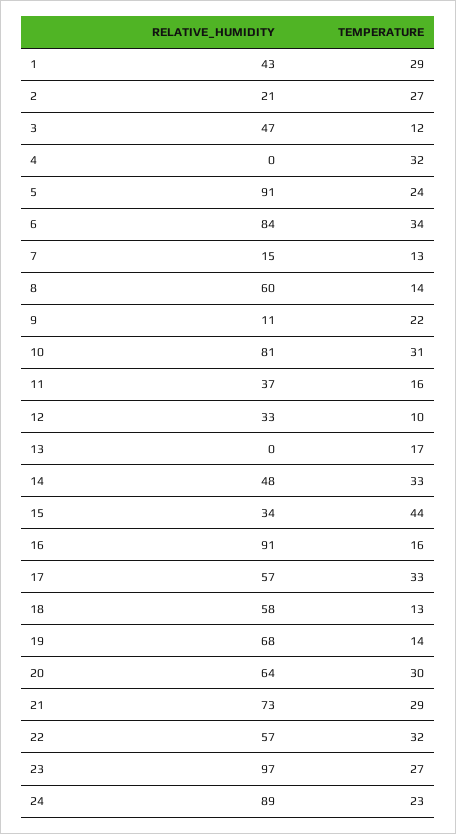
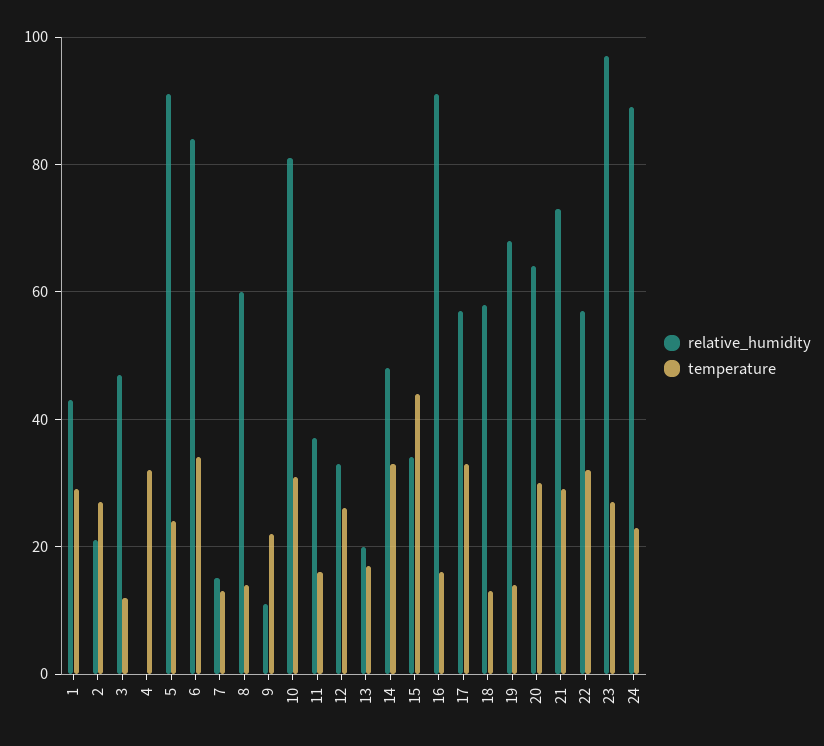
  {
    "RELATIVE_HUMIDITY": {
      "1": 43,
      "2": 21,
      "3": 47,
      "4": 0,
      "5": 91,
      "6": 84,
      "7": 15,
      "8": 60,
      "9": 11,
      "10": 81,
      "11": 37,
      "12": 33,
-     "13": 0,
+     "13": 20,
      "14": 48,
      "15": 34,
      "16": 91,
      "17": 57,
      "18": 58,
      "19": 68,
      "20": 64,
      "21": 73,
      "22": 57,
      "23": 97,
      "24": 89
    },
    "TEMPERATURE": {
      "1": 29,
      "2": 27,
      "3": 12,
      "4": 32,
      "5": 24,
      "6": 34,
      "7": 13,
      "8": 14,
      "9": 22,
      "10": 31,
      "11": 16,
-     "12": 10,
+     "12": 25,
      "13": 17,
      "14": 33,
      "15": 44,
      "16": 16,
      "17": 33,
      "18": 13,
      "19": 14,
      "20": 30,
      "21": 29,
      "22": 32,
      "23": 27,
      "24": 23
    }
  }

